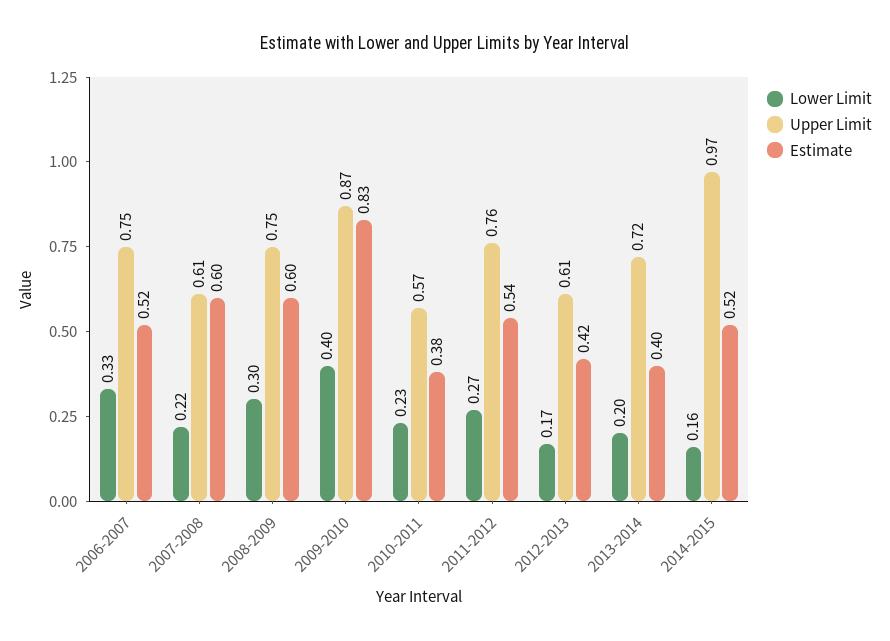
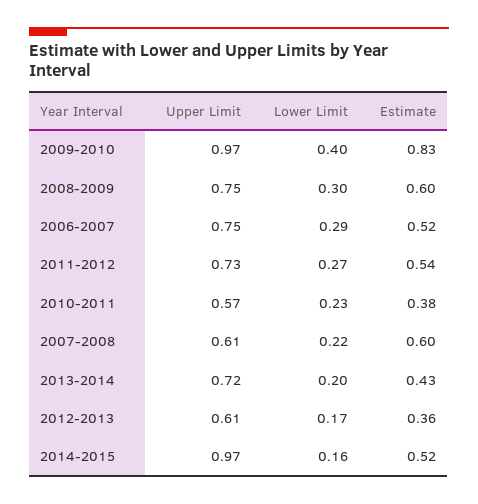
  {
    "Lower Limit": {
-     "2006-2007": 0.33,
+     "2006-2007": 0.29,
      "2007-2008": 0.22,
      "2008-2009": 0.3,
      "2009-2010": 0.4,
      "2010-2011": 0.23,
      "2011-2012": 0.27,
      "2012-2013": 0.17,
      "2013-2014": 0.2,
      "2014-2015": 0.16
    },
    "Upper Limit": {
      "2006-2007": 0.75,
      "2007-2008": 0.61,
      "2008-2009": 0.75,
-     "2009-2010": 0.87,
+     "2009-2010": 0.97,
      "2010-2011": 0.57,
-     "2011-2012": 0.76,
+     "2011-2012": 0.73,
      "2012-2013": 0.61,
      "2013-2014": 0.72,
      "2014-2015": 0.97
    },
    "Estimate": {
      "2006-2007": 0.52,
      "2007-2008": 0.6,
      "2008-2009": 0.6,
      "2009-2010": 0.83,
      "2010-2011": 0.38,
      "2011-2012": 0.54,
-     "2012-2013": 0.42,
+     "2012-2013": 0.36,
-     "2013-2014": 0.4,
+     "2013-2014": 0.43,
      "2014-2015": 0.52
    }
  }

